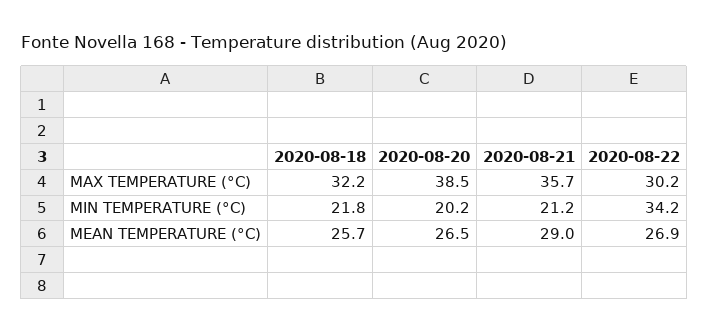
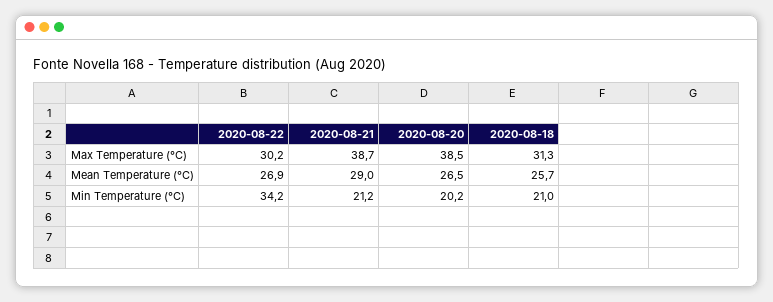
  {
    "2020-08-18": {
-     "MAX TEMPERATURE (°C)": 32.2,
+     "MAX TEMPERATURE (°C)": 31.3,
-     "MIN TEMPERATURE (°C)": 21.8,
+     "MIN TEMPERATURE (°C)": 21,
      "MEAN TEMPERATURE (°C)": 25.7
    },
    "2020-08-20": {
      "MAX TEMPERATURE (°C)": 38.5,
      "MIN TEMPERATURE (°C)": 20.2,
      "MEAN TEMPERATURE (°C)": 26.5
    },
    "2020-08-21": {
-     "MAX TEMPERATURE (°C)": 35.7,
+     "MAX TEMPERATURE (°C)": 38.7,
      "MIN TEMPERATURE (°C)": 21.2,
      "MEAN TEMPERATURE (°C)": 29
    },
    "2020-08-22": {
      "MAX TEMPERATURE (°C)": 30.2,
      "MIN TEMPERATURE (°C)": 34.2,
      "MEAN TEMPERATURE (°C)": 26.9
    }
  }

